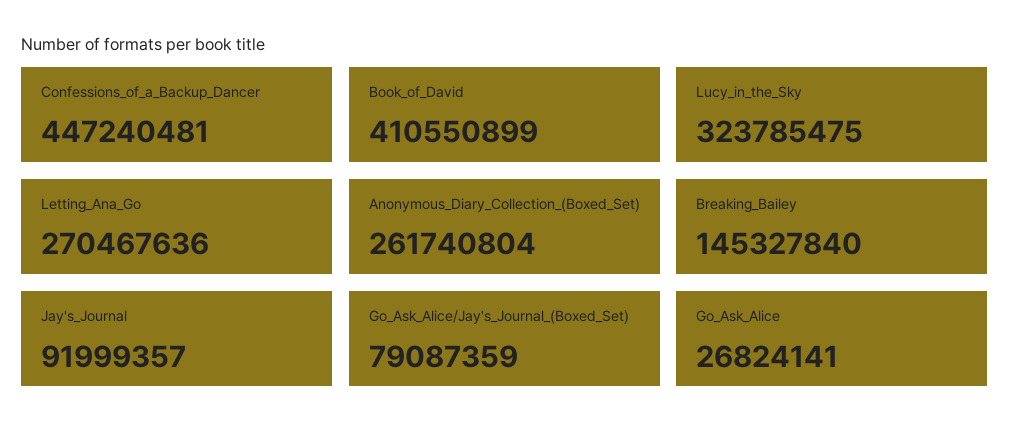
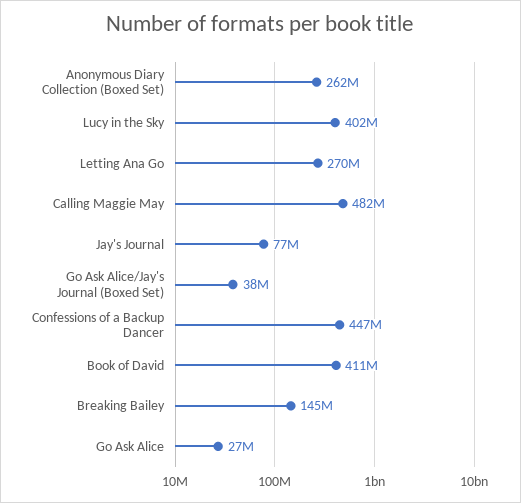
  {
    "Confessions_of_a_Backup_Dancer": 447240481,
    "Book_of_David": 410550899,
-   "Lucy_in_the_Sky": 323785475,
+   "Lucy_in_the_Sky": 402000000,
    "Letting_Ana_Go": 270467636,
    "Anonymous_Diary_Collection_(Boxed_Set)": 261740804,
    "Breaking_Bailey": 145327840,
-   "Jay's_Journal": 91999357,
+   "Jay's_Journal": 77000000,
-   "Go_Ask_Alice/Jay's_Journal_(Boxed_Set)": 79087359,
+   "Go_Ask_Alice/Jay's_Journal_(Boxed_Set)": 38000000,
-   "Go_Ask_Alice": 26824141
+   "Go_Ask_Alice": 26824141,
+   "Calling Maggie May": 482000000
  }

